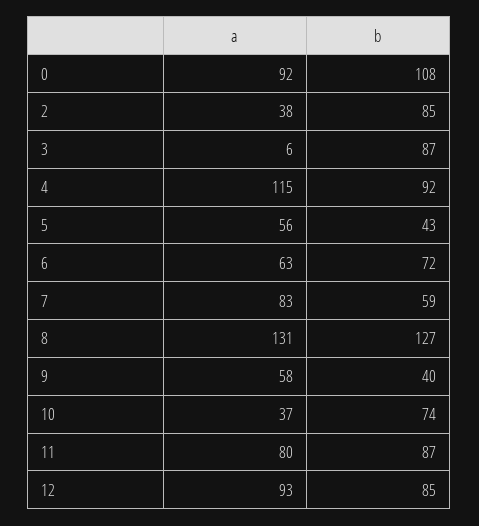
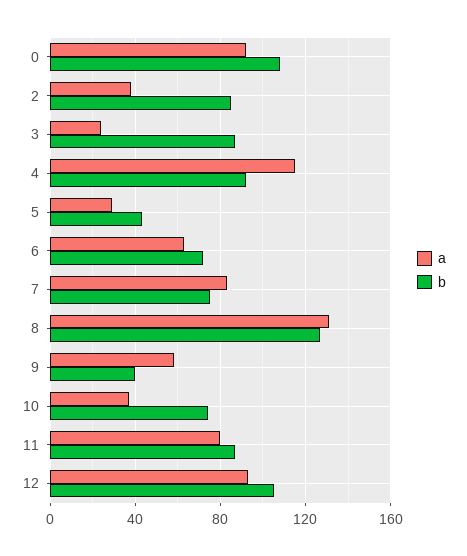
  {
    "a": {
      "0": 92,
      "2": 38,
-     "3": 6,
+     "3": 25,
      "4": 115,
-     "5": 56,
+     "5": 30,
      "6": 63,
      "7": 83,
      "8": 131,
      "9": 58,
      "10": 37,
      "11": 80,
      "12": 93
    },
    "b": {
      "0": 108,
      "2": 85,
      "3": 87,
      "4": 92,
      "5": 43,
      "6": 72,
-     "7": 59,
+     "7": 75,
      "8": 127,
      "9": 40,
      "10": 74,
      "11": 87,
-     "12": 85
+     "12": 105
    }
  }

